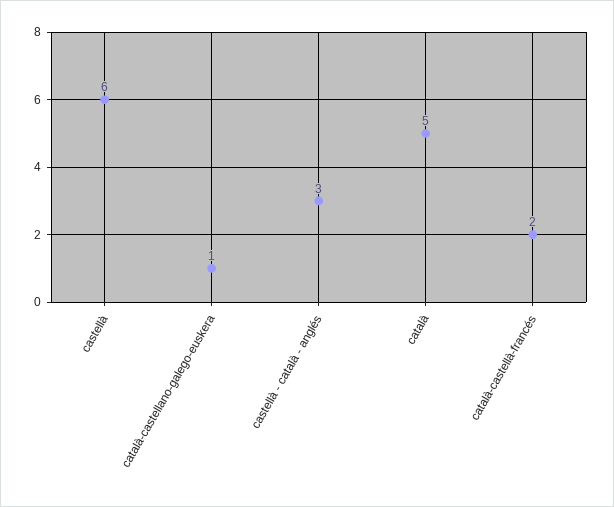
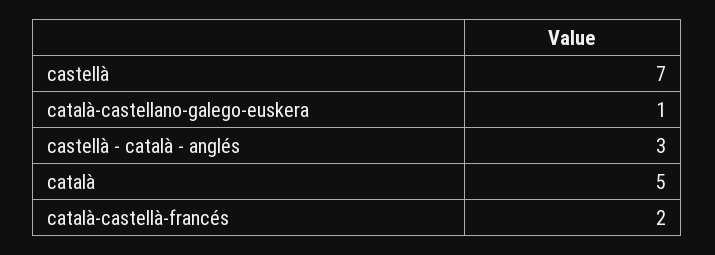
  {
-   "castellà": 6,
+   "castellà": 7,
    "català-castellano-galego-euskera": 1,
    "castellà - català - anglés": 3,
    "català": 5,
    "català-castellà-francés": 2
  }

